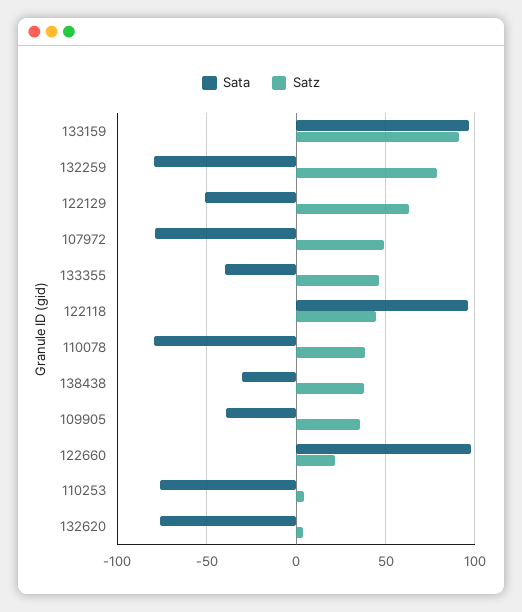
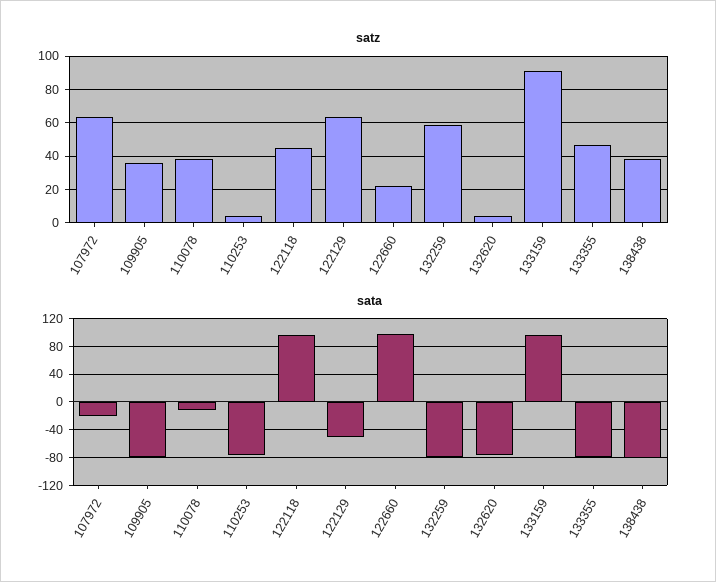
  {
    "Sata": {
      "133159": 95,
      "132259": -80,
      "122129": -50,
-     "107972": -80,
+     "107972": -20,
-     "133355": -40,
+     "133355": -80,
      "122118": 95,
-     "110078": -80,
+     "110078": -10,
-     "138438": -30,
+     "138438": -80,
-     "109905": -40,
+     "109905": -80,
      "122660": 100,
      "110253": -75,
      "132620": -75
    },
    "Satz": {
      "133159": 90,
-     "132259": 80,
+     "132259": 60,
      "122129": 65,
-     "107972": 50,
+     "107972": 65,
      "133355": 45,
      "122118": 45,
      "110078": 40,
      "138438": 40,
      "109905": 35,
      "122660": 20,
      "110253": 5,
      "132620": 5
    }
  }

